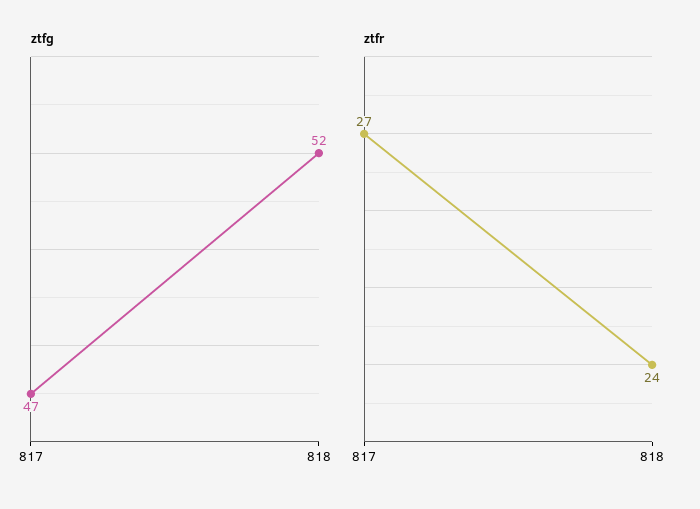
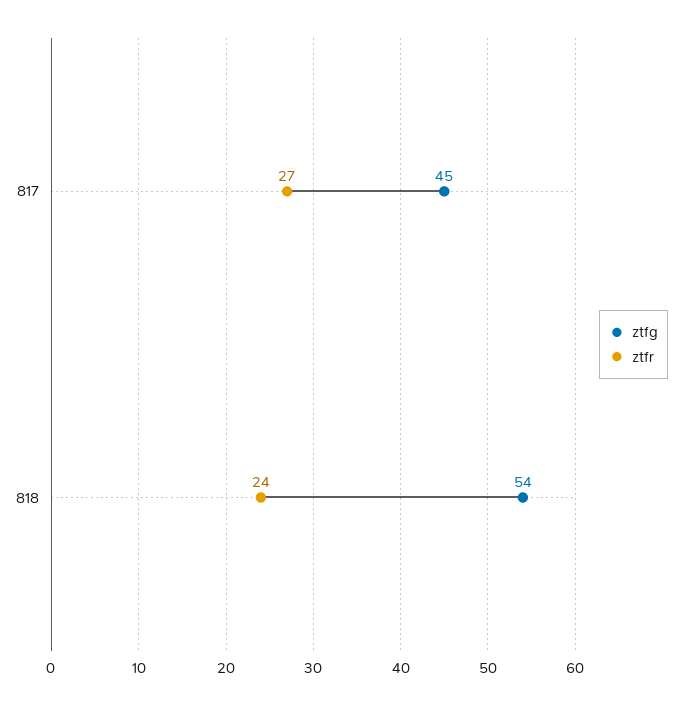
  {
    "ztfg": {
-     "817": 47,
+     "817": 45,
-     "818": 52
+     "818": 54
    },
    "ztfr": {
      "817": 27,
      "818": 24
    }
  }

